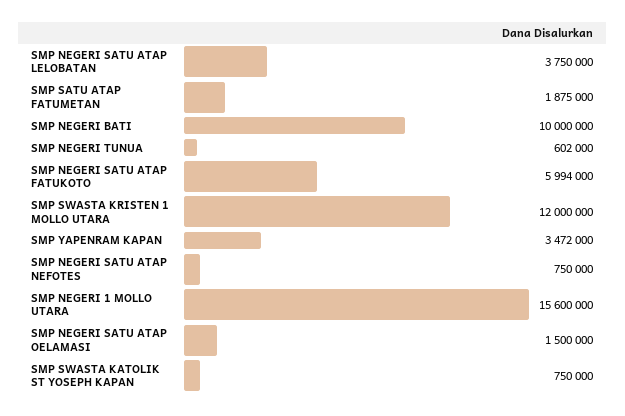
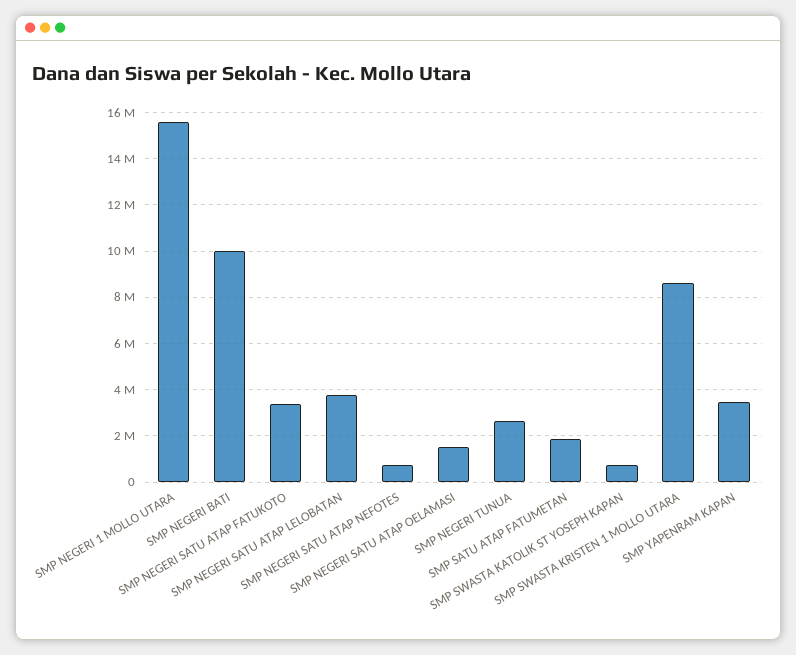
  {
    "SMP NEGERI SATU ATAP LELOBATAN": 3750000,
    "SMP SATU ATAP FATUMETAN": 1875000,
    "SMP NEGERI BATI": 10000000,
-   "SMP NEGERI TUNUA": 602000,
+   "SMP NEGERI TUNUA": 2500000,
-   "SMP NEGERI SATU ATAP FATUKOTO": 5994000,
+   "SMP NEGERI SATU ATAP FATUKOTO": 3500000,
-   "SMP SWASTA KRISTEN 1 MOLLO UTARA": 12000000,
+   "SMP SWASTA KRISTEN 1 MOLLO UTARA": 8500000,
    "SMP YAPENRAM KAPAN": 3472000,
    "SMP NEGERI SATU ATAP NEFOTES": 750000,
    "SMP NEGERI 1 MOLLO UTARA": 15600000,
    "SMP NEGERI SATU ATAP OELAMASI": 1500000,
    "SMP SWASTA KATOLIK ST YOSEPH KAPAN": 750000
  }

